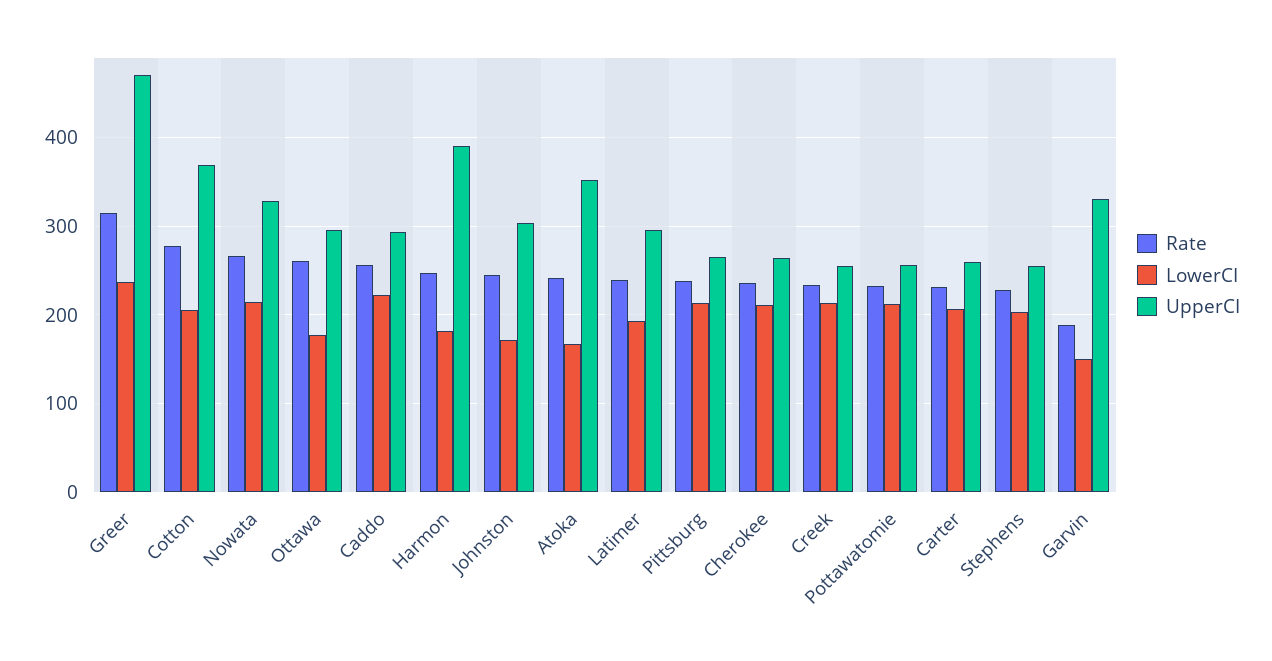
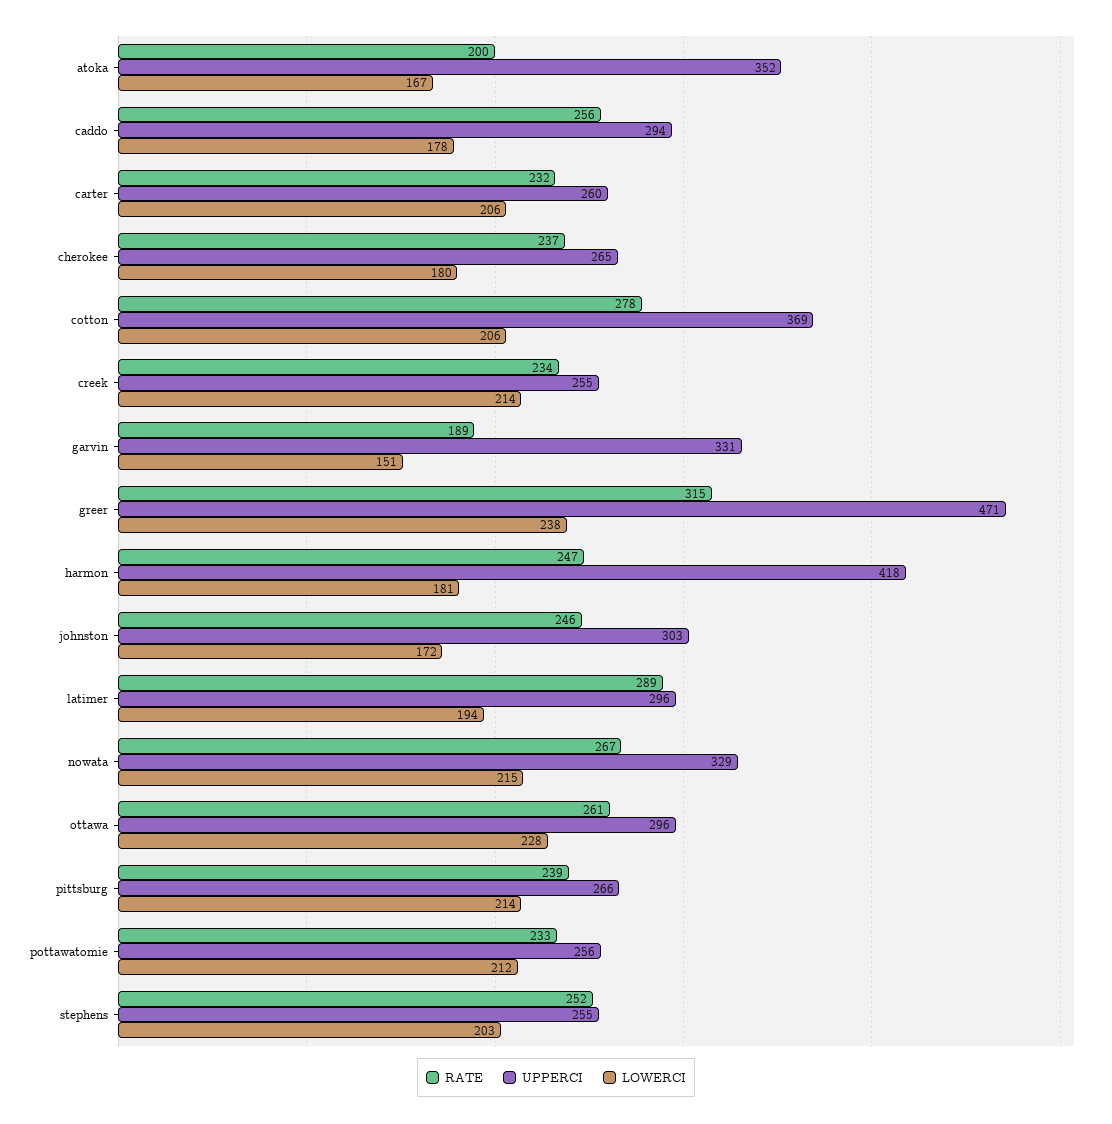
  {
    "Rate": {
      "Greer": 315,
      "Cotton": 278,
      "Nowata": 267,
      "Ottawa": 261,
      "Caddo": 256,
      "Harmon": 247,
      "Johnston": 246,
-     "Atoka": 240,
+     "Atoka": 200,
-     "Latimer": 240,
+     "Latimer": 289,
      "Pittsburg": 239,
      "Cherokee": 237,
      "Creek": 234,
      "Pottawatomie": 233,
      "Carter": 232,
-     "Stephens": 230,
+     "Stephens": 252,
      "Garvin": 189
    },
    "LowerCI": {
      "Greer": 238,
      "Cotton": 206,
      "Nowata": 215,
-     "Ottawa": 180,
+     "Ottawa": 228,
-     "Caddo": 220,
+     "Caddo": 178,
      "Harmon": 181,
      "Johnston": 172,
      "Atoka": 167,
      "Latimer": 194,
      "Pittsburg": 214,
-     "Cherokee": 210,
+     "Cherokee": 180,
      "Creek": 214,
      "Pottawatomie": 212,
      "Carter": 206,
      "Stephens": 203,
      "Garvin": 151
    },
    "UpperCI": {
      "Greer": 471,
      "Cotton": 369,
      "Nowata": 329,
      "Ottawa": 296,
      "Caddo": 294,
-     "Harmon": 390,
+     "Harmon": 418,
      "Johnston": 303,
      "Atoka": 352,
      "Latimer": 296,
      "Pittsburg": 266,
      "Cherokee": 265,
      "Creek": 255,
      "Pottawatomie": 256,
      "Carter": 260,
      "Stephens": 255,
      "Garvin": 331
    }
  }

